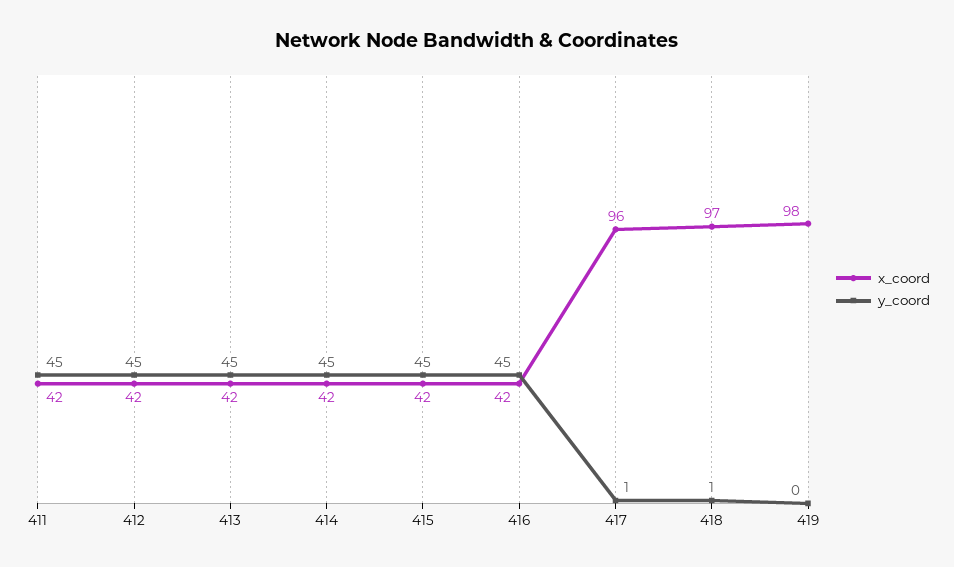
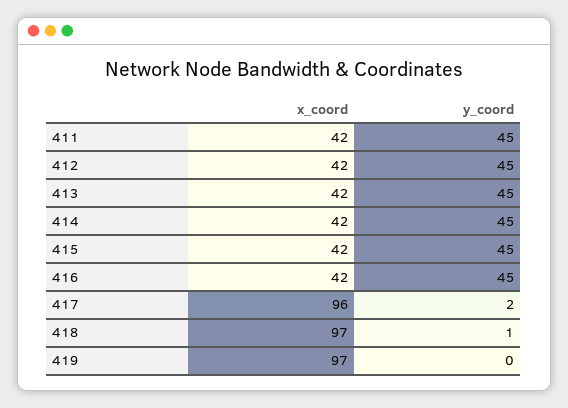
  {
    "x_coord": {
      "411": 42,
      "412": 42,
      "413": 42,
      "414": 42,
      "415": 42,
      "416": 42,
      "417": 96,
      "418": 97,
-     "419": 98
+     "419": 97
    },
    "y_coord": {
      "411": 45,
      "412": 45,
      "413": 45,
      "414": 45,
      "415": 45,
      "416": 45,
-     "417": 1,
+     "417": 2,
      "418": 1,
      "419": 0
    }
  }

